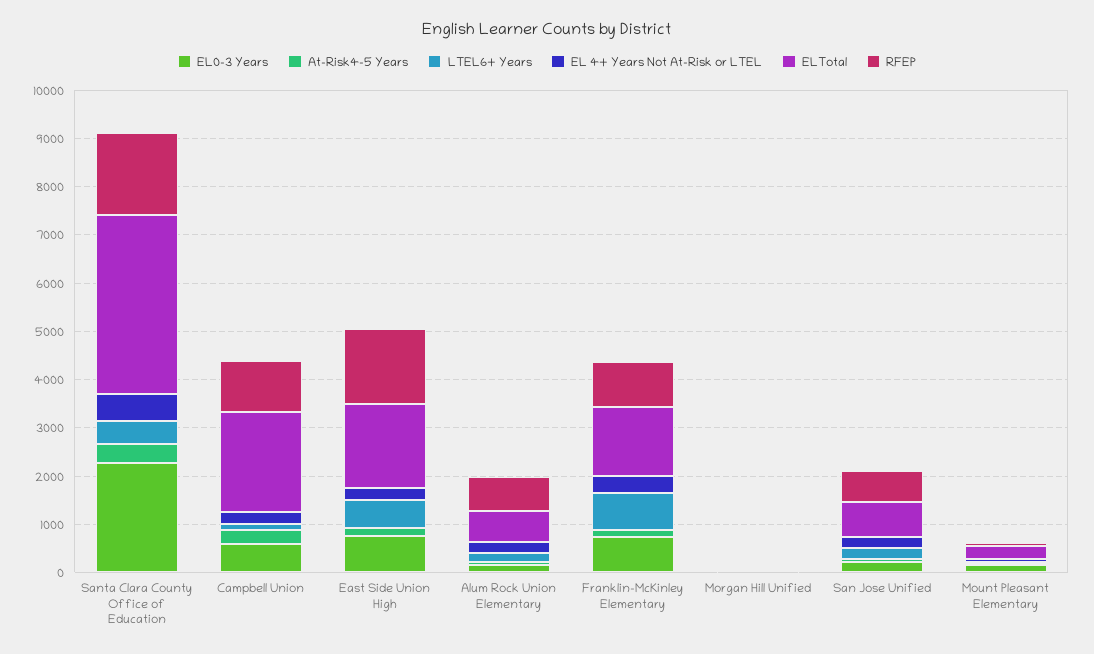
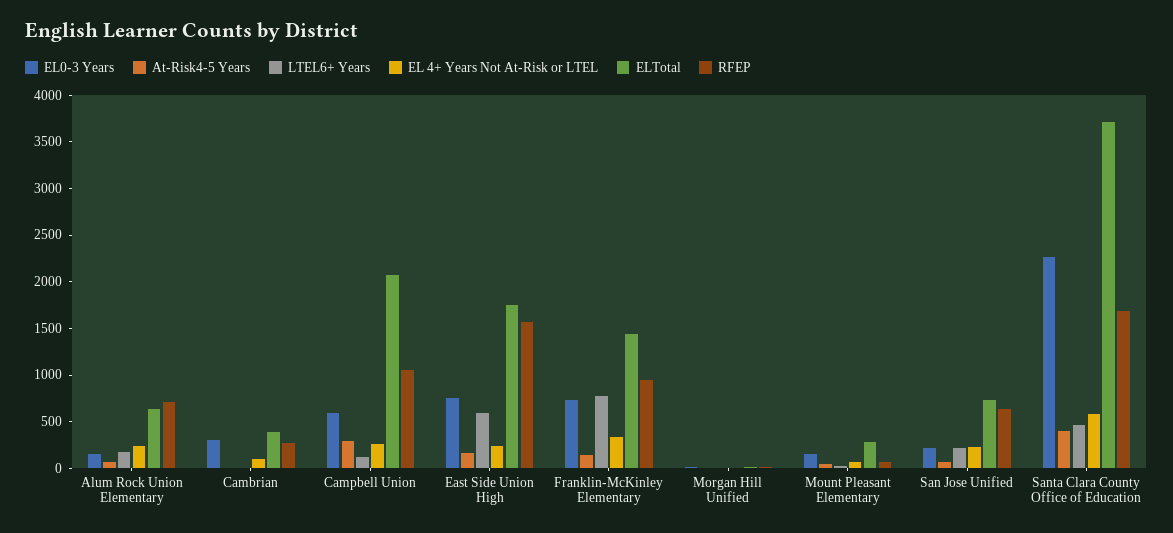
  {
    "EL0-3 Years": {
      "Santa Clara County Office of Education": 2300,
      "Campbell Union": 600,
      "East Side Union High": 800,
      "Alum Rock Union Elementary": 200,
      "Franklin-McKinley Elementary": 700,
      "Morgan Hill Unified": 0,
      "San Jose Unified": 200,
-     "Mount Pleasant Elementary": 100
+     "Mount Pleasant Elementary": 100,
+     "Cambrian": 300
    },
    "At-Risk4-5 Years": {
      "Santa Clara County Office of Education": 400,
      "Campbell Union": 300,
      "East Side Union High": 200,
      "Alum Rock Union Elementary": 100,
      "Franklin-McKinley Elementary": 100,
      "Morgan Hill Unified": 0,
      "San Jose Unified": 100,
-     "Mount Pleasant Elementary": 0
+     "Mount Pleasant Elementary": 0,
+     "Cambrian": 0
    },
    "LTEL6+ Years": {
      "Santa Clara County Office of Education": 500,
      "Campbell Union": 100,
      "East Side Union High": 600,
      "Alum Rock Union Elementary": 200,
      "Franklin-McKinley Elementary": 800,
      "Morgan Hill Unified": 0,
      "San Jose Unified": 200,
-     "Mount Pleasant Elementary": 0
+     "Mount Pleasant Elementary": 0,
+     "Cambrian": 0
    },
    "EL 4+ Years Not At-Risk or LTEL": {
      "Santa Clara County Office of Education": 600,
      "Campbell Union": 300,
      "East Side Union High": 200,
      "Alum Rock Union Elementary": 200,
      "Franklin-McKinley Elementary": 300,
      "Morgan Hill Unified": 0,
      "San Jose Unified": 200,
-     "Mount Pleasant Elementary": 100
+     "Mount Pleasant Elementary": 100,
+     "Cambrian": 100
    },
    "ELTotal": {
      "Santa Clara County Office of Education": 3700,
      "Campbell Union": 2100,
      "East Side Union High": 1700,
      "Alum Rock Union Elementary": 600,
      "Franklin-McKinley Elementary": 1400,
      "Morgan Hill Unified": 0,
      "San Jose Unified": 700,
-     "Mount Pleasant Elementary": 300
+     "Mount Pleasant Elementary": 300,
+     "Cambrian": 400
    },
    "RFEP": {
      "Santa Clara County Office of Education": 1700,
      "Campbell Union": 1100,
      "East Side Union High": 1600,
      "Alum Rock Union Elementary": 700,
      "Franklin-McKinley Elementary": 900,
      "Morgan Hill Unified": 0,
      "San Jose Unified": 600,
-     "Mount Pleasant Elementary": 100
+     "Mount Pleasant Elementary": 100,
+     "Cambrian": 300
    }
  }

